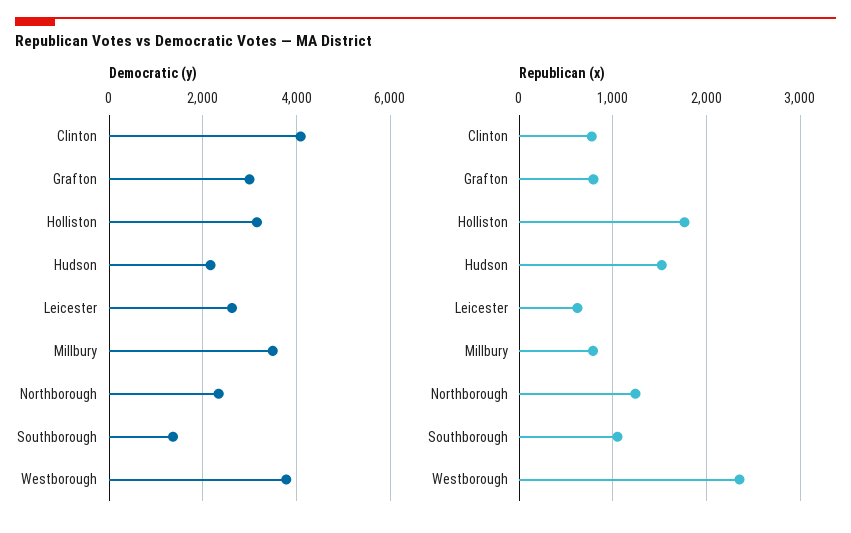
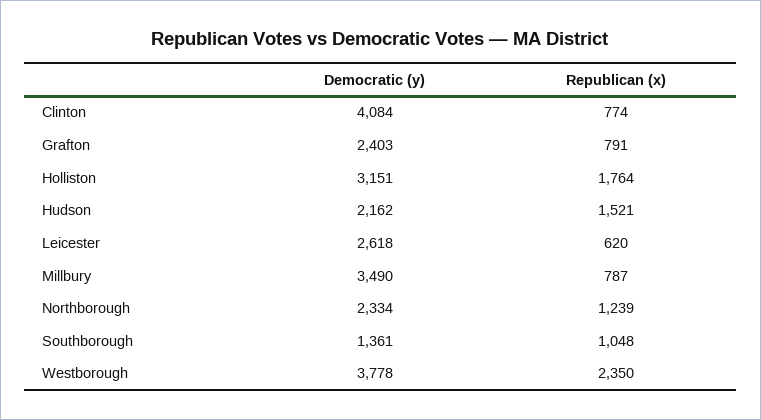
  {
    "Democratic (y)": {
      "Clinton": 4084,
-     "Grafton": 3000,
+     "Grafton": 2403,
      "Holliston": 3151,
      "Hudson": 2162,
      "Leicester": 2618,
      "Millbury": 3490,
      "Northborough": 2334,
      "Southborough": 1361,
      "Westborough": 3778
    },
    "Republican (x)": {
      "Clinton": 774,
      "Grafton": 791,
      "Holliston": 1764,
      "Hudson": 1521,
      "Leicester": 620,
      "Millbury": 787,
      "Northborough": 1239,
      "Southborough": 1048,
      "Westborough": 2350
    }
  }

